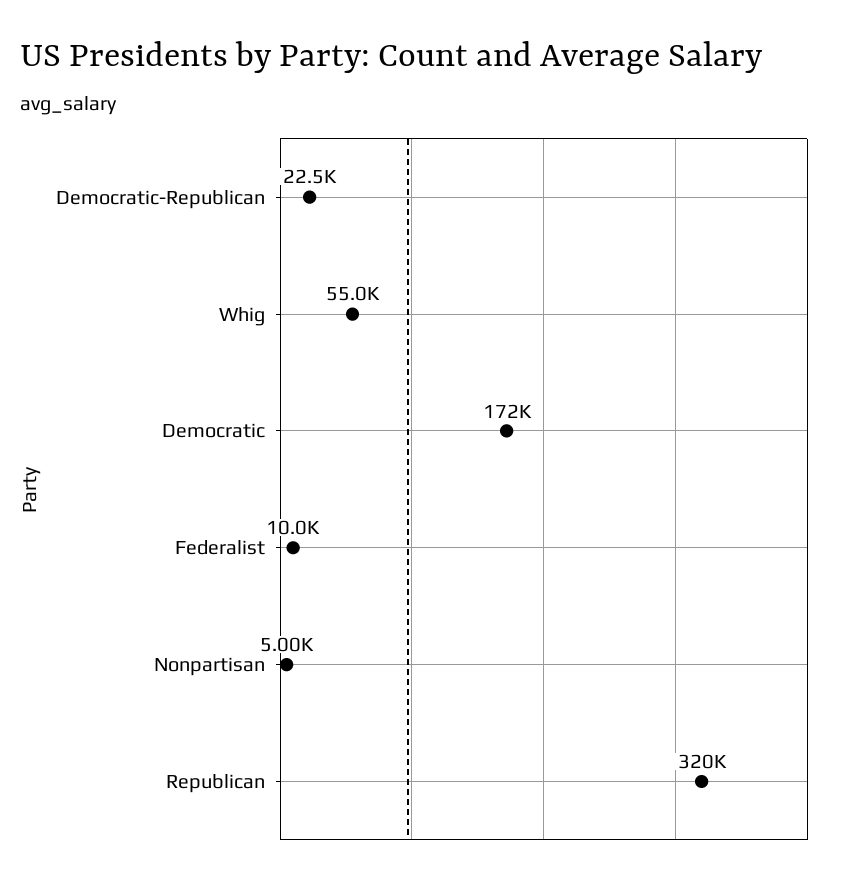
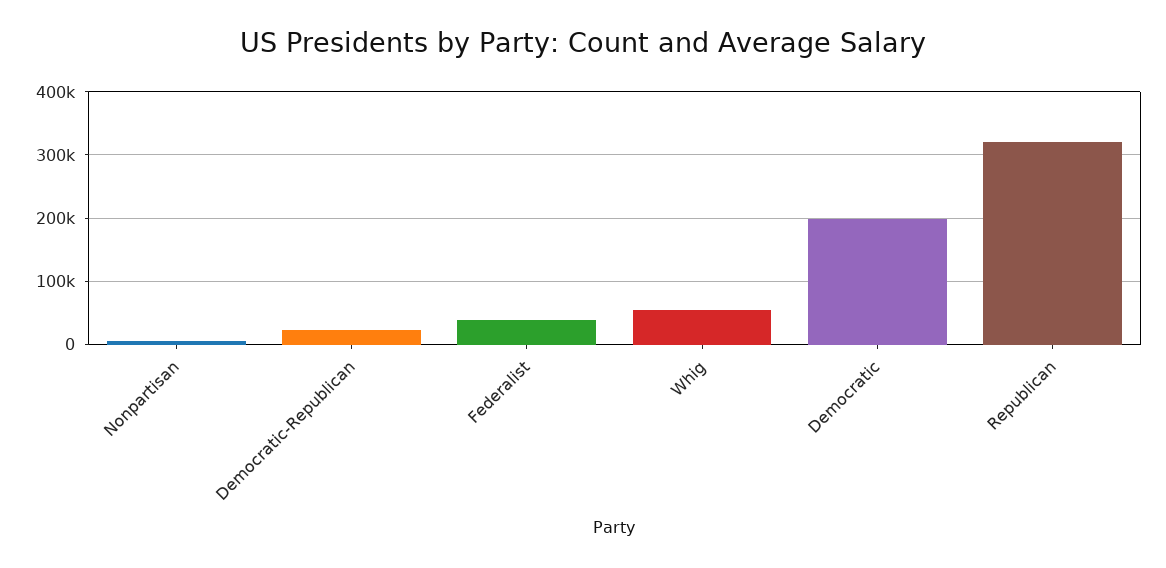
  {
    "Democratic-Republican": 22500,
    "Whig": 55000,
-   "Democratic": 172000,
+   "Democratic": 200000,
-   "Federalist": 10000,
+   "Federalist": 40000,
    "Nonpartisan": 5000,
    "Republican": 320000
  }

